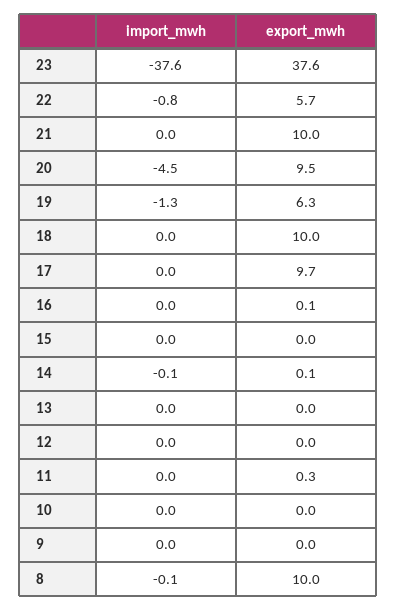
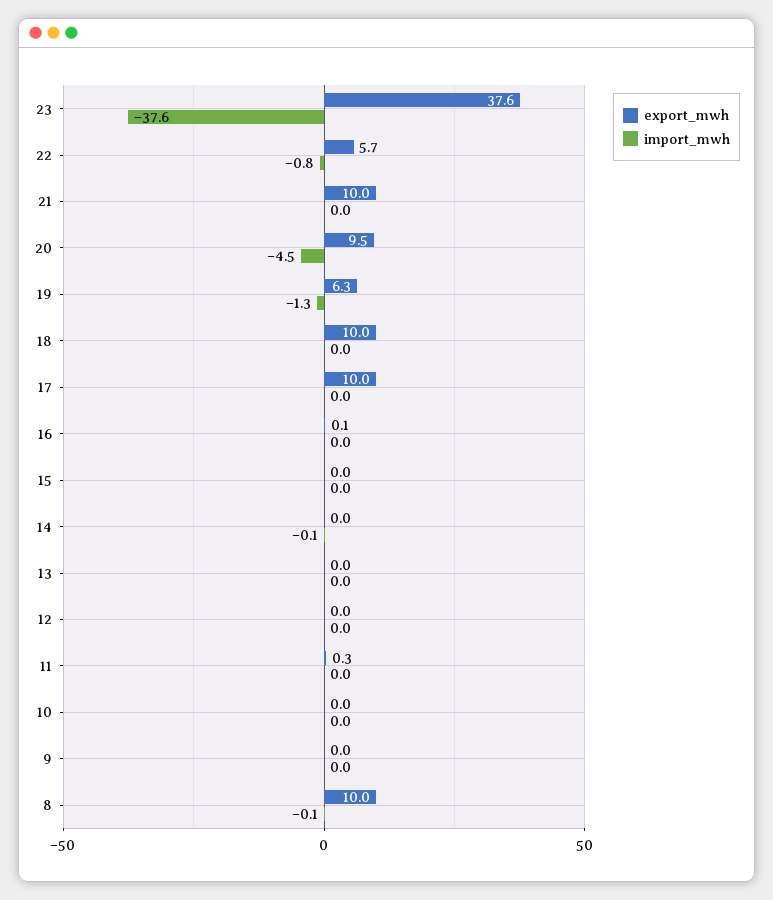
  {
    "import_mwh": {
      "23": -37.6,
      "22": -0.8,
      "21": 0,
      "20": -4.5,
      "19": -1.3,
      "18": 0,
      "17": 0,
      "16": 0,
      "15": 0,
      "14": -0.1,
      "13": 0,
      "12": 0,
      "11": 0,
      "10": 0,
      "9": 0,
      "8": -0.1
    },
    "export_mwh": {
      "23": 37.6,
      "22": 5.7,
      "21": 10,
      "20": 9.5,
      "19": 6.3,
      "18": 10,
-     "17": 9.7,
+     "17": 10,
      "16": 0.1,
      "15": 0,
-     "14": 0.1,
+     "14": 0,
      "13": 0,
      "12": 0,
      "11": 0.3,
      "10": 0,
      "9": 0,
      "8": 10
    }
  }

